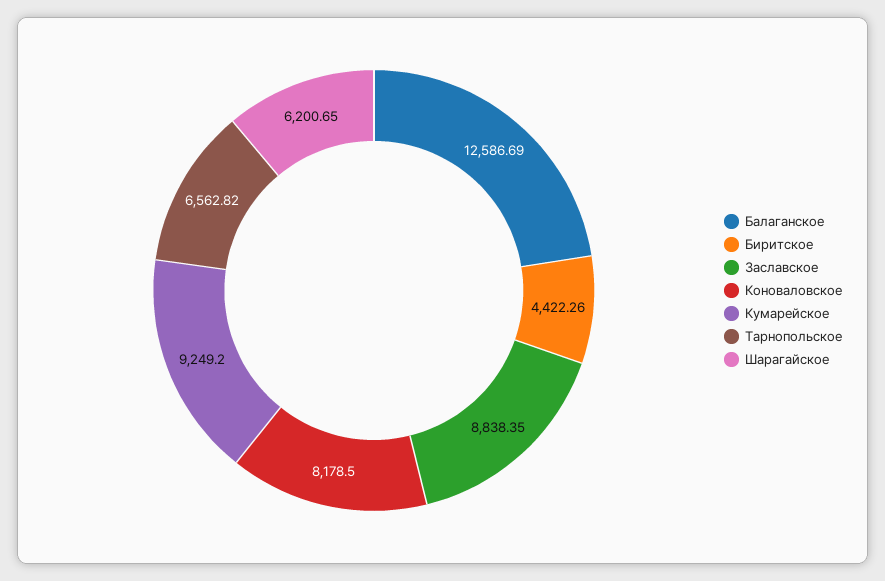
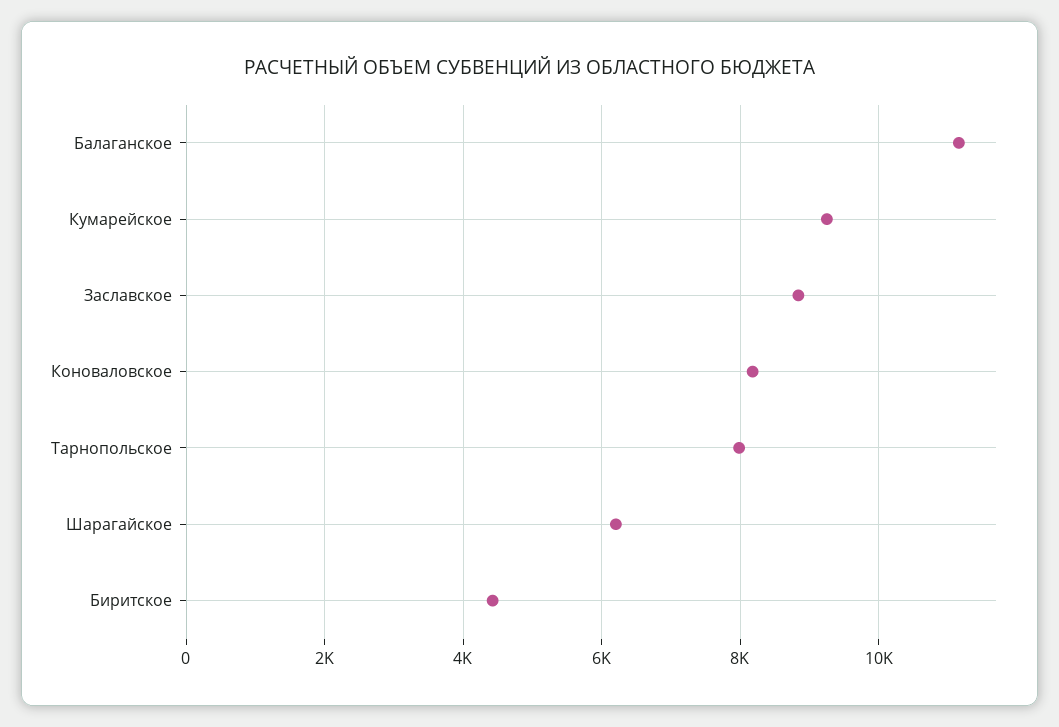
  {
-   "Балаганское": 12586.69,
+   "Балаганское": 11200,
    "Биритское": 4422.26,
    "Заславское": 8838.35,
    "Коноваловское": 8178.5,
    "Кумарейское": 9249.2,
-   "Тарнопольское": 6562.82,
+   "Тарнопольское": 8000,
    "Шарагайское": 6200.65
  }

